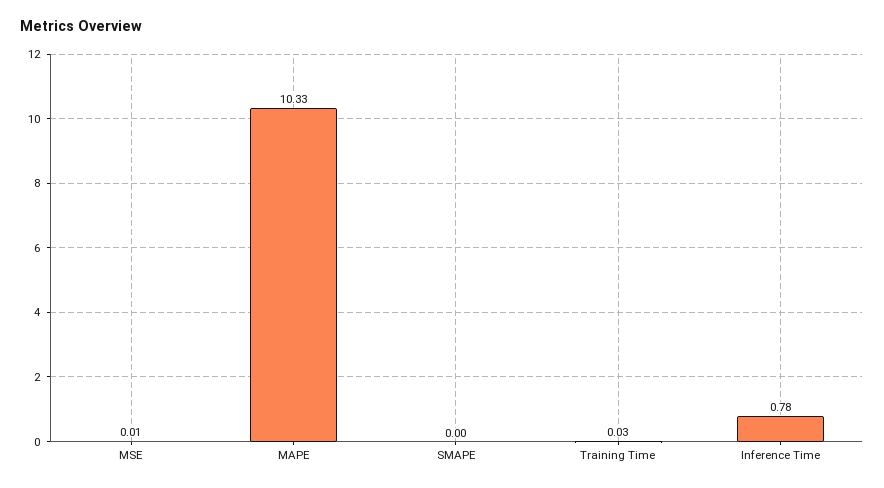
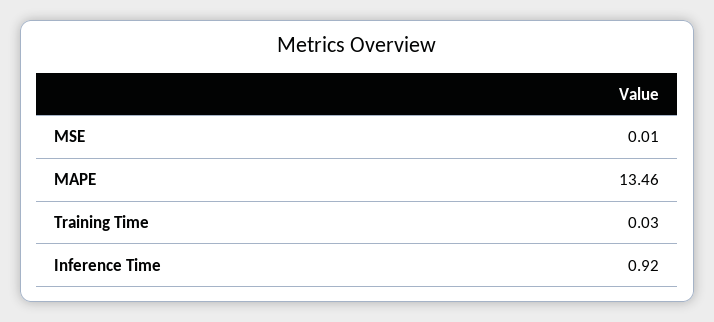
  {
    "MSE": 0.01,
-   "MAPE": 10.33,
+   "MAPE": 13.46,
-   "SMAPE": 0,
    "Training Time": 0.03,
-   "Inference Time": 0.78
+   "Inference Time": 0.92
  }

